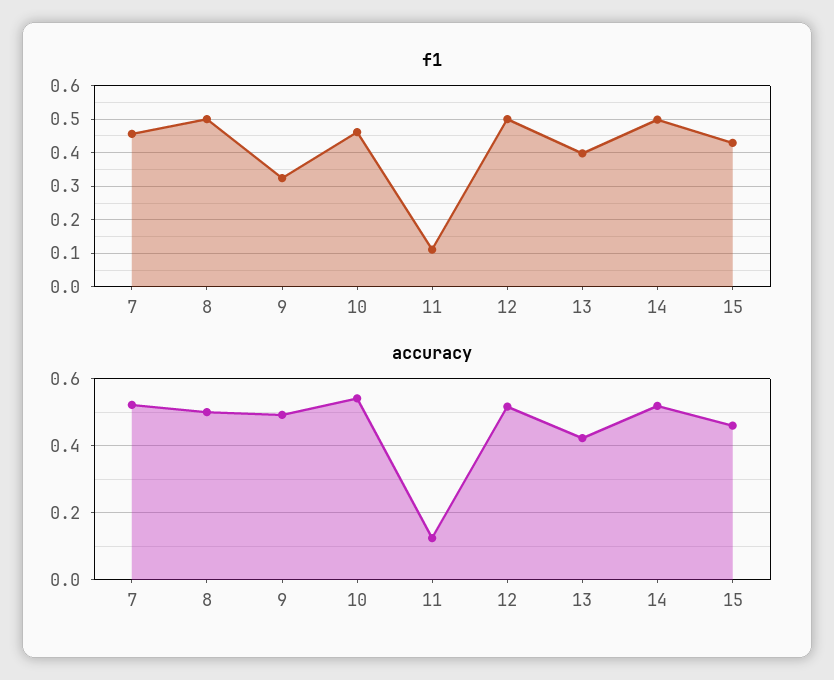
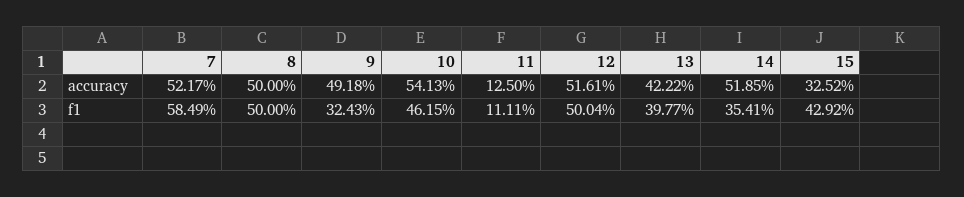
  {
    "f1": {
-     "7": 0.46,
+     "7": 0.5849,
      "8": 0.5,
      "9": 0.3243,
      "10": 0.4615,
      "11": 0.1111,
      "12": 0.5004,
      "13": 0.3977,
-     "14": 0.5,
+     "14": 0.3541,
      "15": 0.4292
    },
    "accuracy": {
      "7": 0.5217,
      "8": 0.5,
      "9": 0.4918,
      "10": 0.5413,
      "11": 0.125,
      "12": 0.5161,
      "13": 0.4222,
      "14": 0.5185,
-     "15": 0.46
+     "15": 0.3252
    }
  }

